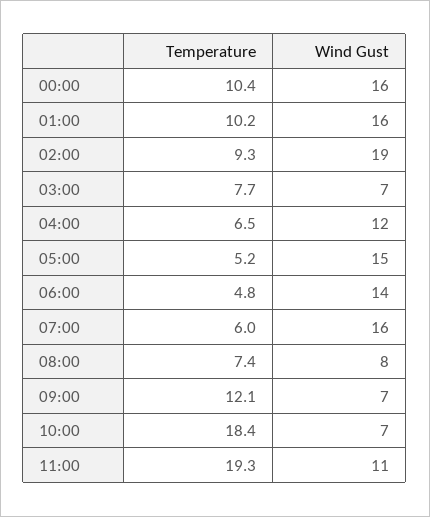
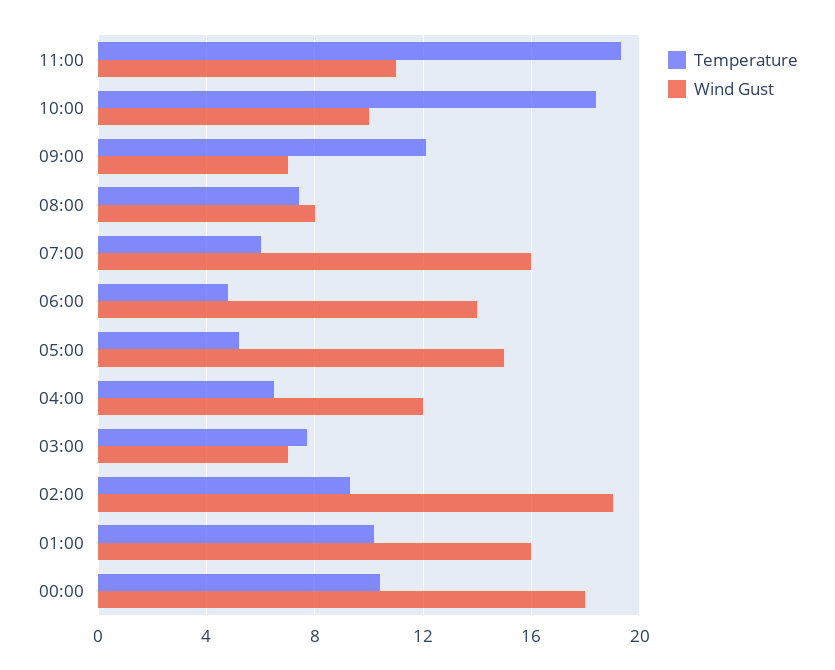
  {
    "Temperature": {
      "00:00": 10.4,
      "01:00": 10.2,
      "02:00": 9.3,
      "03:00": 7.7,
      "04:00": 6.5,
      "05:00": 5.2,
      "06:00": 4.8,
      "07:00": 6,
      "08:00": 7.4,
      "09:00": 12.1,
      "10:00": 18.4,
      "11:00": 19.3
    },
    "Wind Gust": {
-     "00:00": 16,
+     "00:00": 18,
      "01:00": 16,
      "02:00": 19,
      "03:00": 7,
      "04:00": 12,
      "05:00": 15,
      "06:00": 14,
      "07:00": 16,
      "08:00": 8,
      "09:00": 7,
-     "10:00": 7,
+     "10:00": 10,
      "11:00": 11
    }
  }

